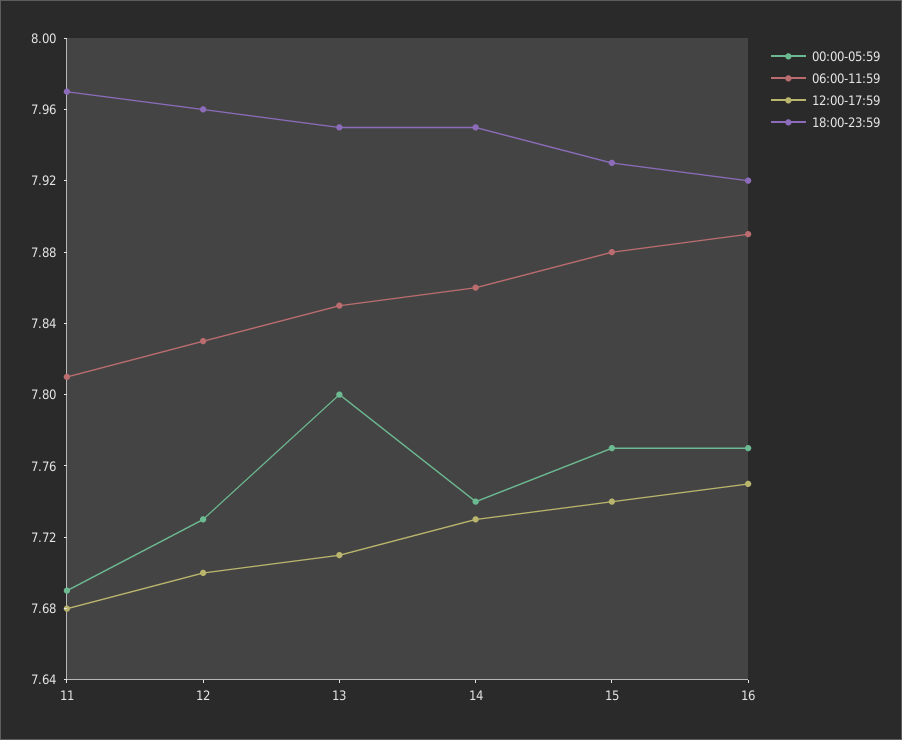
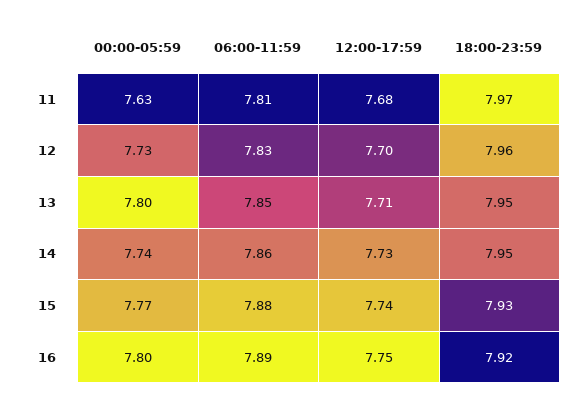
  {
    "00:00-05:59": {
-     "11": 7.69,
+     "11": 7.63,
      "12": 7.73,
      "13": 7.8,
      "14": 7.74,
      "15": 7.77,
-     "16": 7.77
+     "16": 7.8
    },
    "06:00-11:59": {
      "11": 7.81,
      "12": 7.83,
      "13": 7.85,
      "14": 7.86,
      "15": 7.88,
      "16": 7.89
    },
    "12:00-17:59": {
      "11": 7.68,
      "12": 7.7,
      "13": 7.71,
      "14": 7.73,
      "15": 7.74,
      "16": 7.75
    },
    "18:00-23:59": {
      "11": 7.97,
      "12": 7.96,
      "13": 7.95,
      "14": 7.95,
      "15": 7.93,
      "16": 7.92
    }
  }

